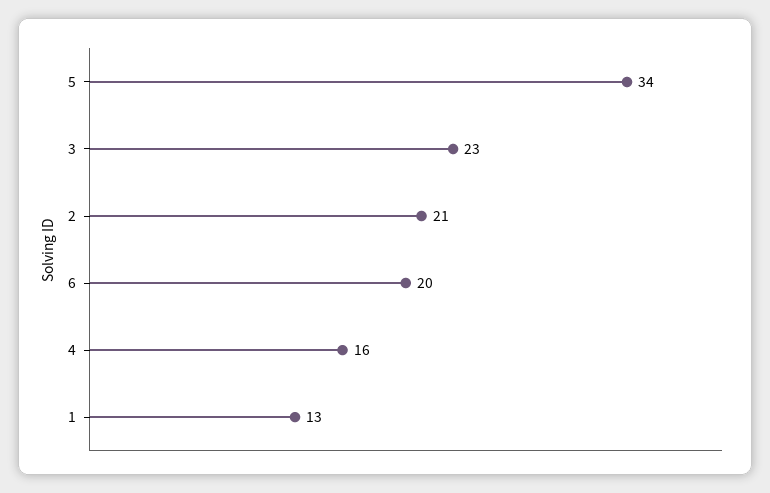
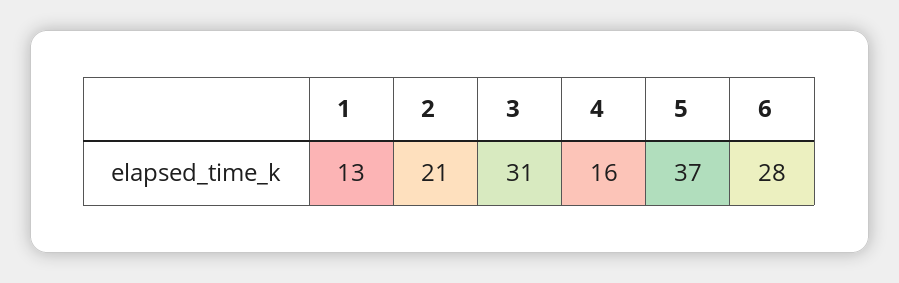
  {
-   "5": 34,
+   "5": 37,
-   "3": 23,
+   "3": 31,
    "2": 21,
-   "6": 20,
+   "6": 28,
    "4": 16,
    "1": 13
  }

